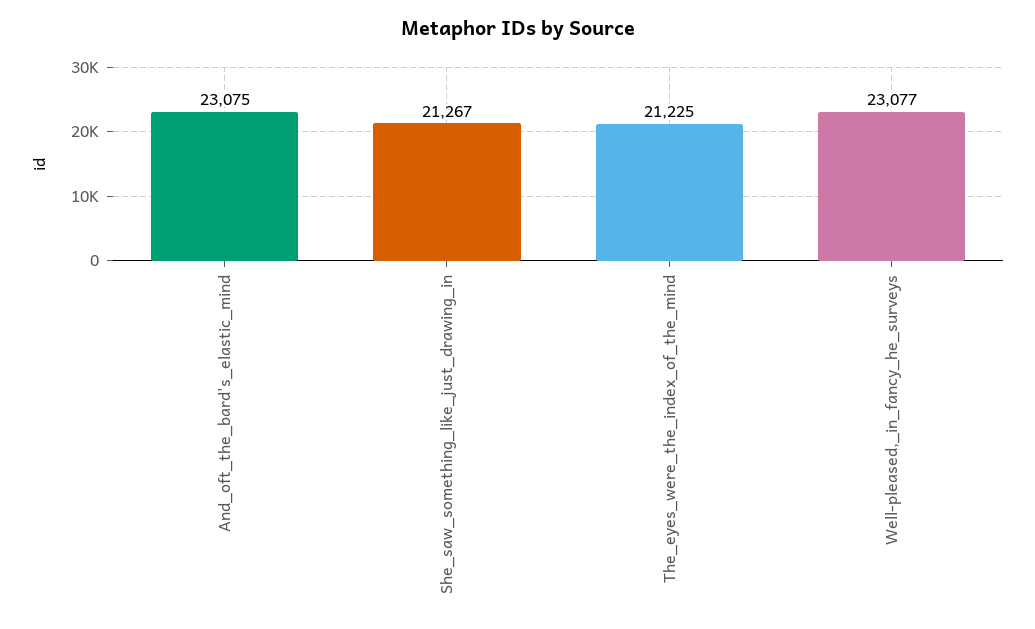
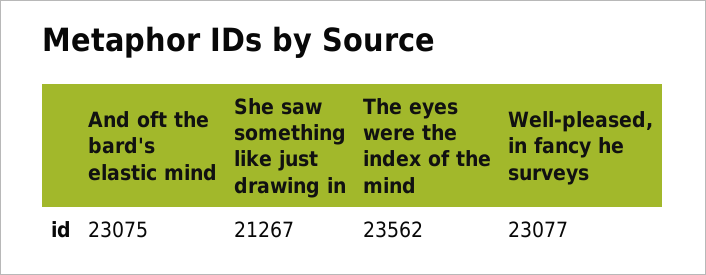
  {
    "And_oft_the_bard's_elastic_mind": 23075,
    "She_saw_something_like_just_drawing_in": 21267,
-   "The_eyes_were_the_index_of_the_mind": 21225,
+   "The_eyes_were_the_index_of_the_mind": 23562,
    "Well-pleased,_in_fancy_he_surveys": 23077
  }

